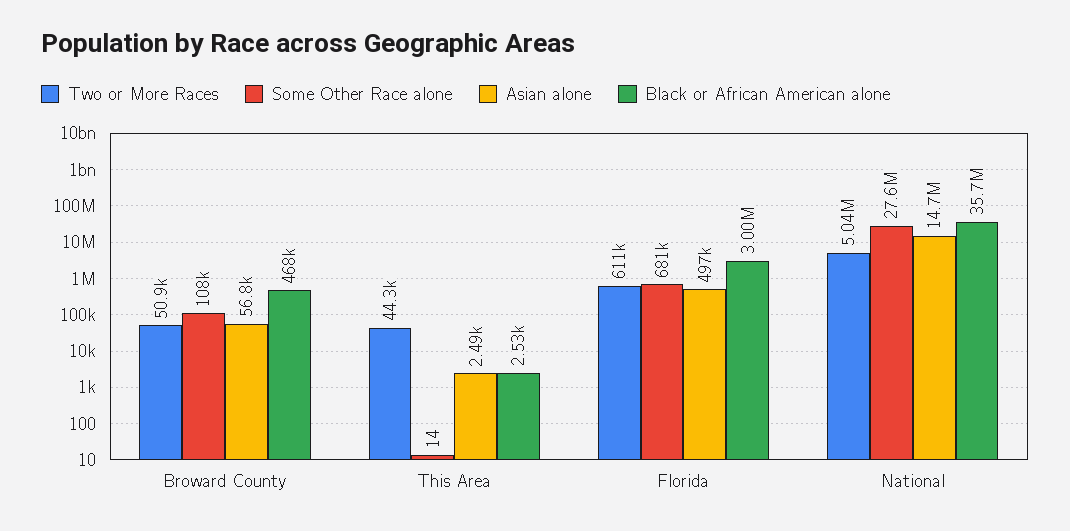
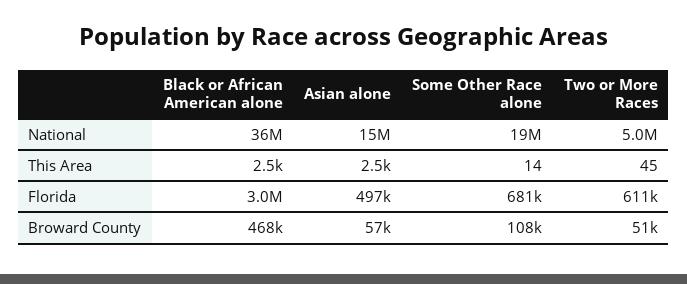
  {
    "Two or More Races": {
      "Broward County": 50900,
-     "This Area": 44300,
+     "This Area": 45,
      "Florida": 611000,
      "National": 5040000
    },
    "Some Other Race alone": {
      "Broward County": 108000,
      "This Area": 14,
      "Florida": 681000,
-     "National": 27600000
+     "National": 19000000
    },
    "Asian alone": {
      "Broward County": 56800,
      "This Area": 2490,
      "Florida": 497000,
      "National": 14700000
    },
    "Black or African American alone": {
      "Broward County": 468000,
      "This Area": 2530,
      "Florida": 3000000,
      "National": 35700000
    }
  }

